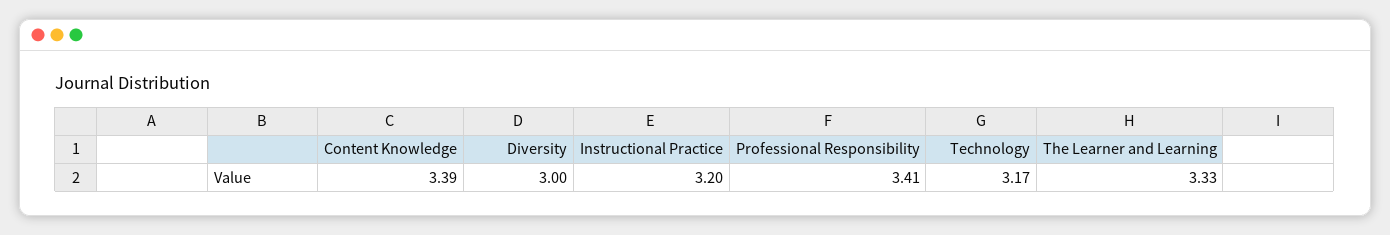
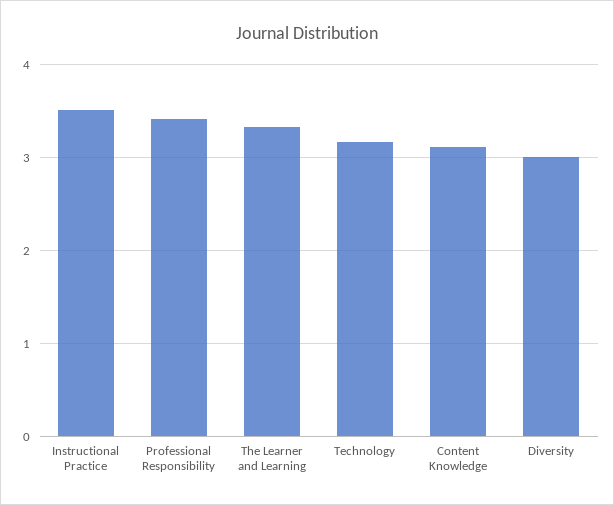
  {
-   "Content Knowledge": 3.39,
+   "Content Knowledge": 3.1,
    "Diversity": 3,
-   "Instructional Practice": 3.2,
+   "Instructional Practice": 3.5,
    "Professional Responsibility": 3.41,
    "Technology": 3.17,
    "The Learner and Learning": 3.33
  }

